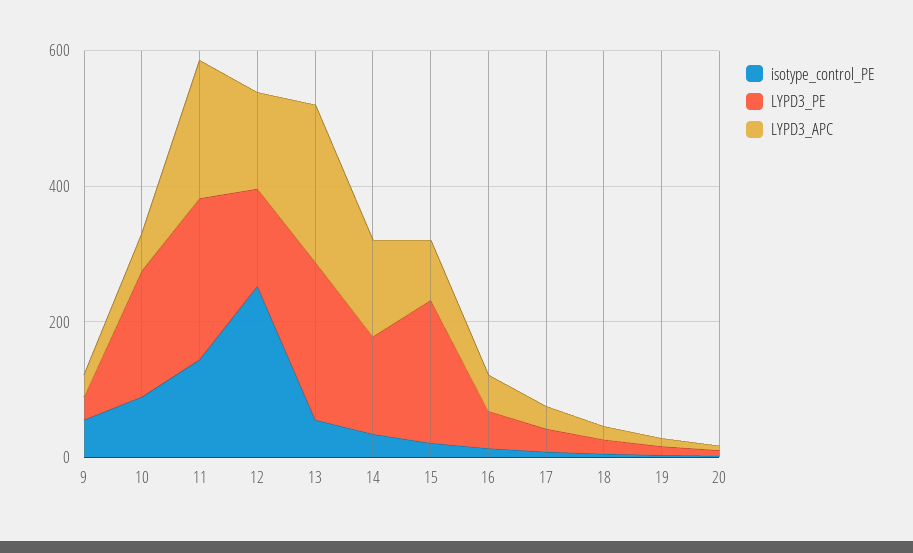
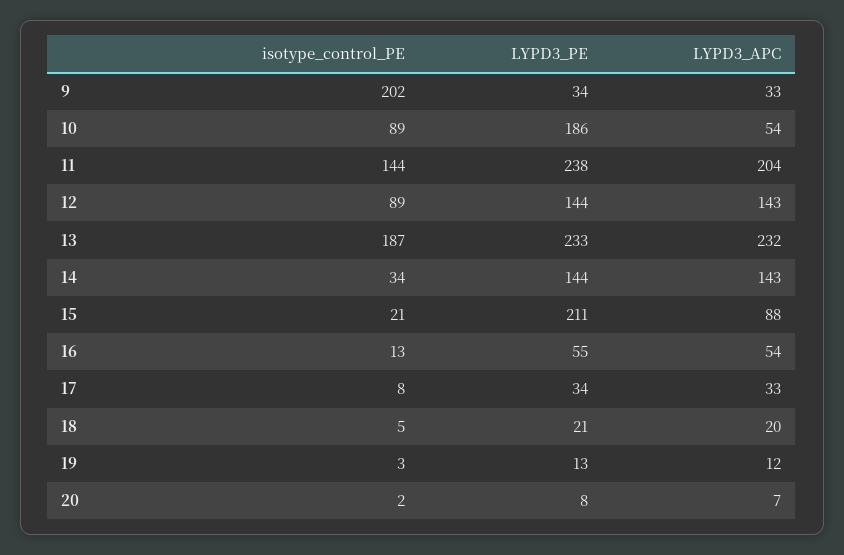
  {
    "isotype_control_PE": {
-     "9": 50,
+     "9": 202,
      "10": 89,
      "11": 144,
-     "12": 250,
+     "12": 89,
-     "13": 50,
+     "13": 187,
      "14": 34,
      "15": 21,
      "16": 13,
      "17": 8,
      "18": 5,
      "19": 3,
      "20": 2
    },
    "LYPD3_PE": {
      "9": 34,
      "10": 186,
      "11": 238,
      "12": 144,
      "13": 233,
      "14": 144,
      "15": 211,
      "16": 55,
      "17": 34,
      "18": 21,
      "19": 13,
      "20": 8
    },
    "LYPD3_APC": {
      "9": 33,
      "10": 54,
      "11": 204,
      "12": 143,
      "13": 232,
      "14": 143,
      "15": 88,
      "16": 54,
      "17": 33,
      "18": 20,
      "19": 12,
      "20": 7
    }
  }

